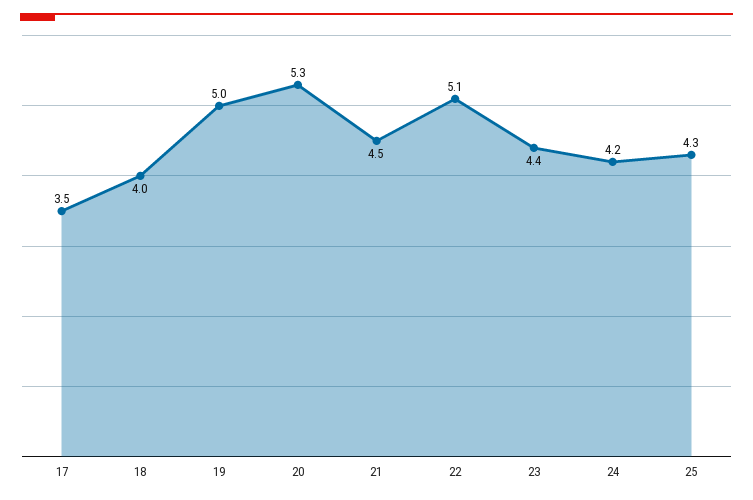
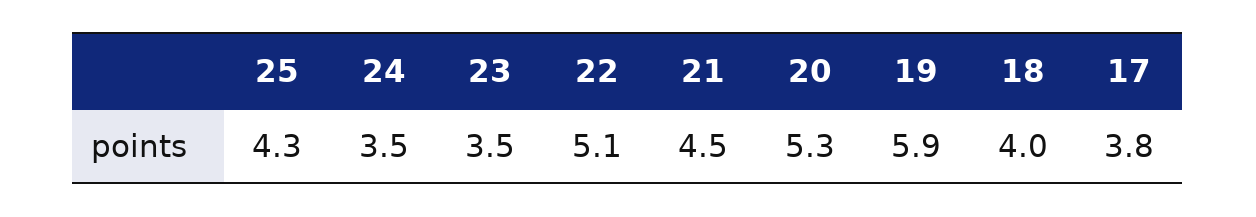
  {
-   "17": 3.5,
+   "17": 3.8,
    "18": 4,
-   "19": 5,
+   "19": 5.9,
    "20": 5.3,
    "21": 4.5,
    "22": 5.1,
-   "23": 4.4,
+   "23": 3.5,
-   "24": 4.2,
+   "24": 3.5,
    "25": 4.3
  }

